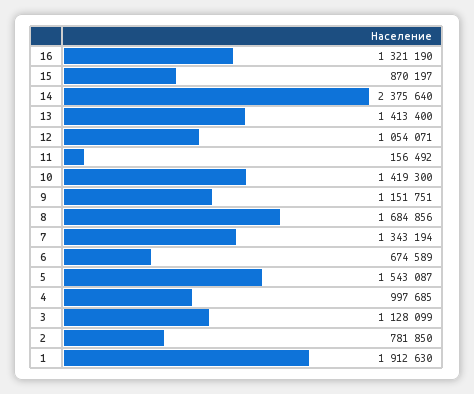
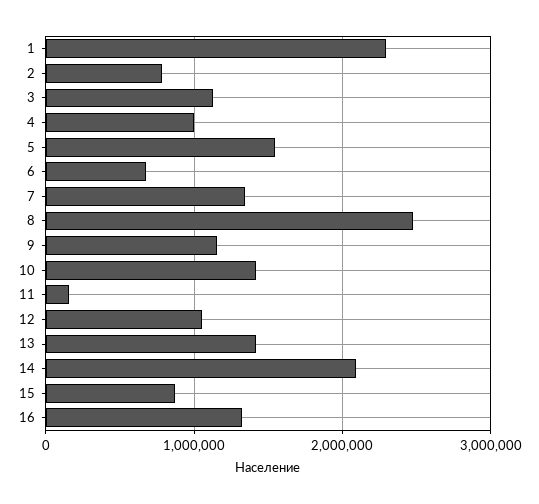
  {
    "16": 1321190,
    "15": 870197,
-   "14": 2375640,
+   "14": 2100000,
    "13": 1413400,
    "12": 1054071,
    "11": 156492,
    "10": 1419300,
    "9": 1151751,
-   "8": 1684856,
+   "8": 2500000,
    "7": 1343194,
    "6": 674589,
    "5": 1543087,
    "4": 997685,
    "3": 1128099,
    "2": 781850,
-   "1": 1912630
+   "1": 2300000
  }

